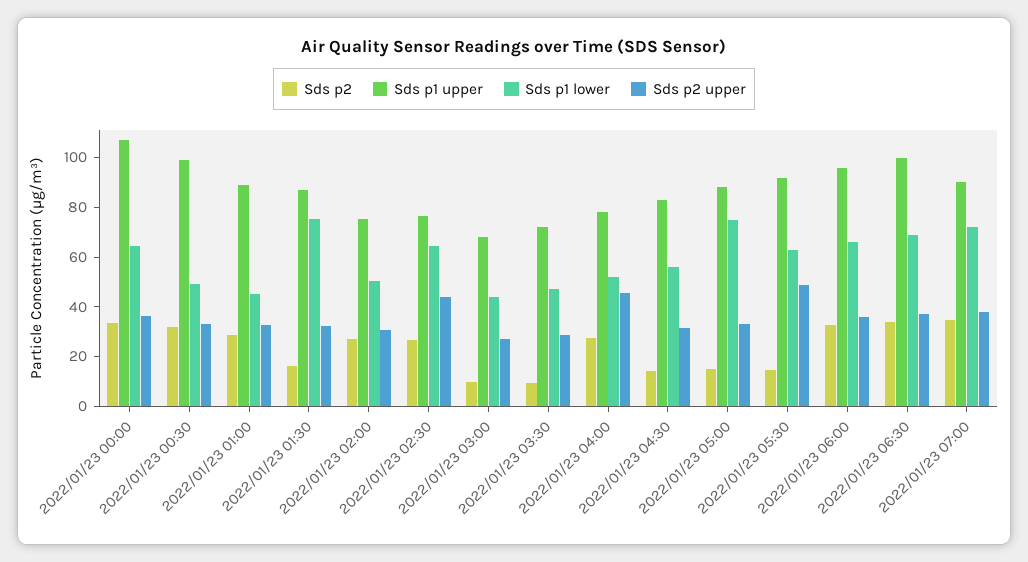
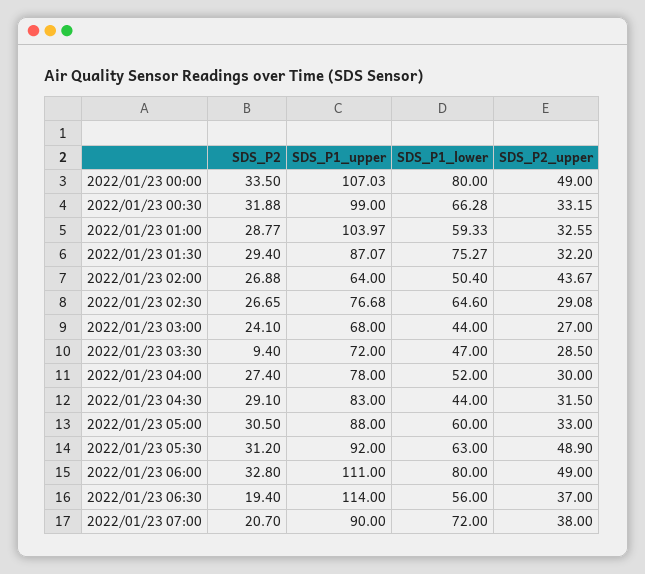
  {
    "Sds p2": {
      "2022/01/23 00:00": 33.5,
      "2022/01/23 00:30": 31.88,
      "2022/01/23 01:00": 28.77,
-     "2022/01/23 01:30": 15,
+     "2022/01/23 01:30": 29.4,
      "2022/01/23 02:00": 26.88,
      "2022/01/23 02:30": 26.65,
-     "2022/01/23 03:00": 10,
+     "2022/01/23 03:00": 24.1,
      "2022/01/23 03:30": 9.4,
      "2022/01/23 04:00": 27.4,
-     "2022/01/23 04:30": 15,
+     "2022/01/23 04:30": 29.1,
-     "2022/01/23 05:00": 15,
+     "2022/01/23 05:00": 30.5,
-     "2022/01/23 05:30": 15,
+     "2022/01/23 05:30": 31.2,
      "2022/01/23 06:00": 32.8,
-     "2022/01/23 06:30": 35,
+     "2022/01/23 06:30": 19.4,
-     "2022/01/23 07:00": 35
+     "2022/01/23 07:00": 20.7
    },
    "Sds p1 upper": {
      "2022/01/23 00:00": 107.03,
      "2022/01/23 00:30": 99,
-     "2022/01/23 01:00": 90,
+     "2022/01/23 01:00": 103.97,
      "2022/01/23 01:30": 87.07,
-     "2022/01/23 02:00": 75,
+     "2022/01/23 02:00": 64,
      "2022/01/23 02:30": 76.68,
      "2022/01/23 03:00": 68,
      "2022/01/23 03:30": 72,
      "2022/01/23 04:00": 78,
      "2022/01/23 04:30": 83,
      "2022/01/23 05:00": 88,
      "2022/01/23 05:30": 92,
-     "2022/01/23 06:00": 95,
+     "2022/01/23 06:00": 111,
-     "2022/01/23 06:30": 100,
+     "2022/01/23 06:30": 114,
      "2022/01/23 07:00": 90
    },
    "Sds p1 lower": {
-     "2022/01/23 00:00": 65,
+     "2022/01/23 00:00": 80,
-     "2022/01/23 00:30": 50,
+     "2022/01/23 00:30": 66.28,
-     "2022/01/23 01:00": 45,
+     "2022/01/23 01:00": 59.33,
      "2022/01/23 01:30": 75.27,
      "2022/01/23 02:00": 50.4,
      "2022/01/23 02:30": 64.6,
      "2022/01/23 03:00": 44,
      "2022/01/23 03:30": 47,
      "2022/01/23 04:00": 52,
-     "2022/01/23 04:30": 55,
+     "2022/01/23 04:30": 44,
-     "2022/01/23 05:00": 75,
+     "2022/01/23 05:00": 60,
      "2022/01/23 05:30": 63,
-     "2022/01/23 06:00": 65,
+     "2022/01/23 06:00": 80,
-     "2022/01/23 06:30": 70,
+     "2022/01/23 06:30": 56,
      "2022/01/23 07:00": 72
    },
    "Sds p2 upper": {
-     "2022/01/23 00:00": 35,
+     "2022/01/23 00:00": 49,
      "2022/01/23 00:30": 33.15,
      "2022/01/23 01:00": 32.55,
      "2022/01/23 01:30": 32.2,
-     "2022/01/23 02:00": 30,
+     "2022/01/23 02:00": 43.67,
-     "2022/01/23 02:30": 45,
+     "2022/01/23 02:30": 29.08,
      "2022/01/23 03:00": 27,
      "2022/01/23 03:30": 28.5,
-     "2022/01/23 04:00": 45,
+     "2022/01/23 04:00": 30,
      "2022/01/23 04:30": 31.5,
      "2022/01/23 05:00": 33,
      "2022/01/23 05:30": 48.9,
-     "2022/01/23 06:00": 35,
+     "2022/01/23 06:00": 49,
      "2022/01/23 06:30": 37,
      "2022/01/23 07:00": 38
    }
  }

